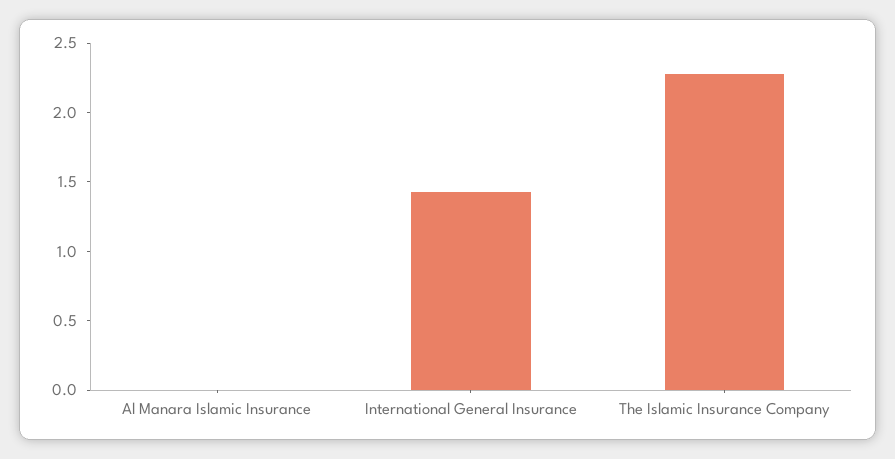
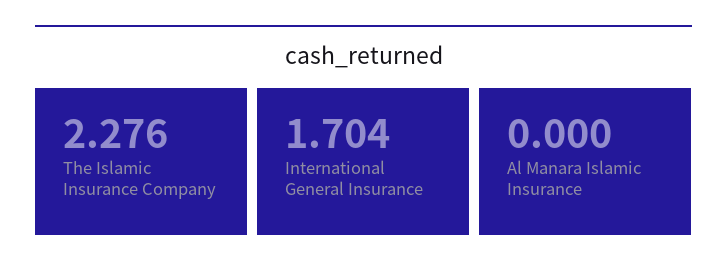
  {
    "Al Manara Islamic Insurance": 0,
-   "International General Insurance": 1.4,
+   "International General Insurance": 1.704,
    "The Islamic Insurance Company": 2.276
  }

